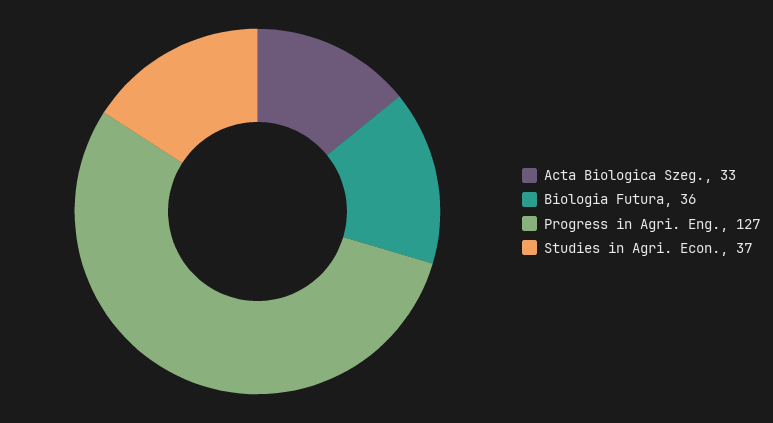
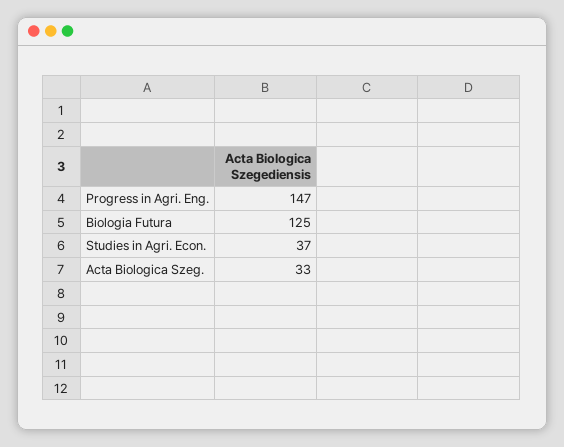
  {
    "Acta Biologica Szeg.": 33,
-   "Biologia Futura": 36,
+   "Biologia Futura": 125,
-   "Progress in Agri. Eng.": 127,
+   "Progress in Agri. Eng.": 147,
    "Studies in Agri. Econ.": 37
  }

